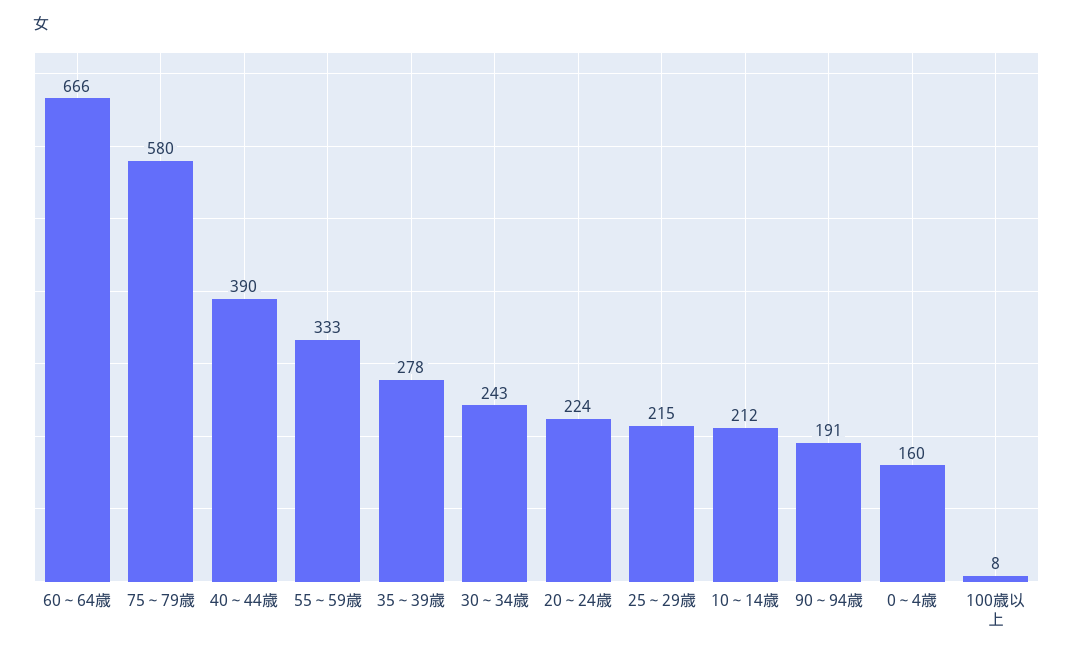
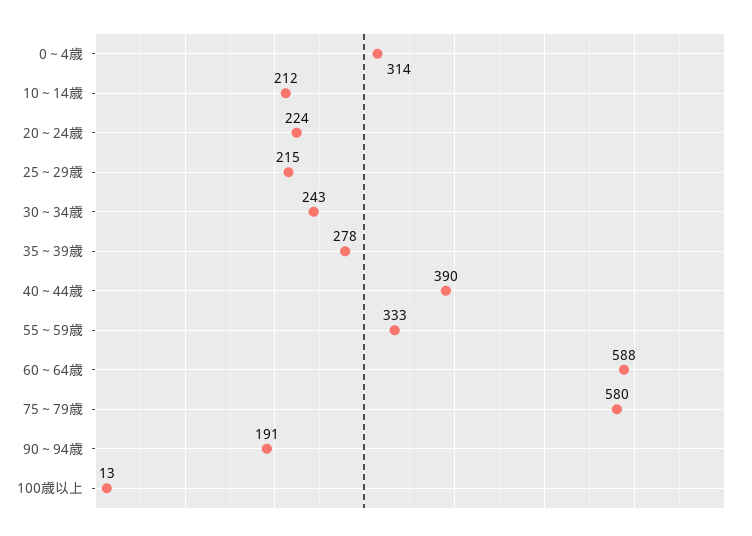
  {
-   "60～64歳": 666,
+   "60～64歳": 588,
    "75～79歳": 580,
    "40～44歳": 390,
    "55～59歳": 333,
    "35～39歳": 278,
    "30～34歳": 243,
    "20～24歳": 224,
    "25～29歳": 215,
    "10～14歳": 212,
    "90～94歳": 191,
-   "0～4歳": 160,
+   "0～4歳": 314,
-   "100歳以上": 8
+   "100歳以上": 13
  }

